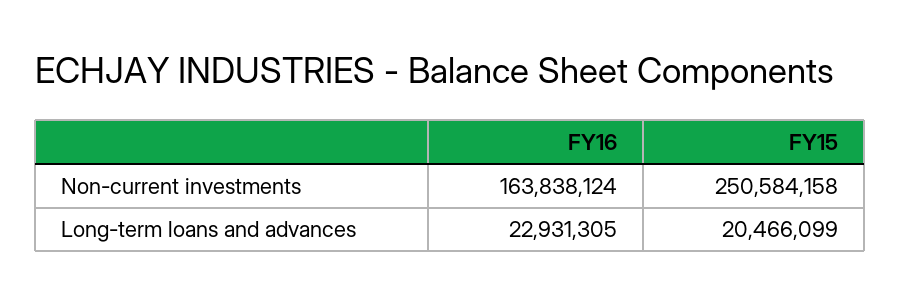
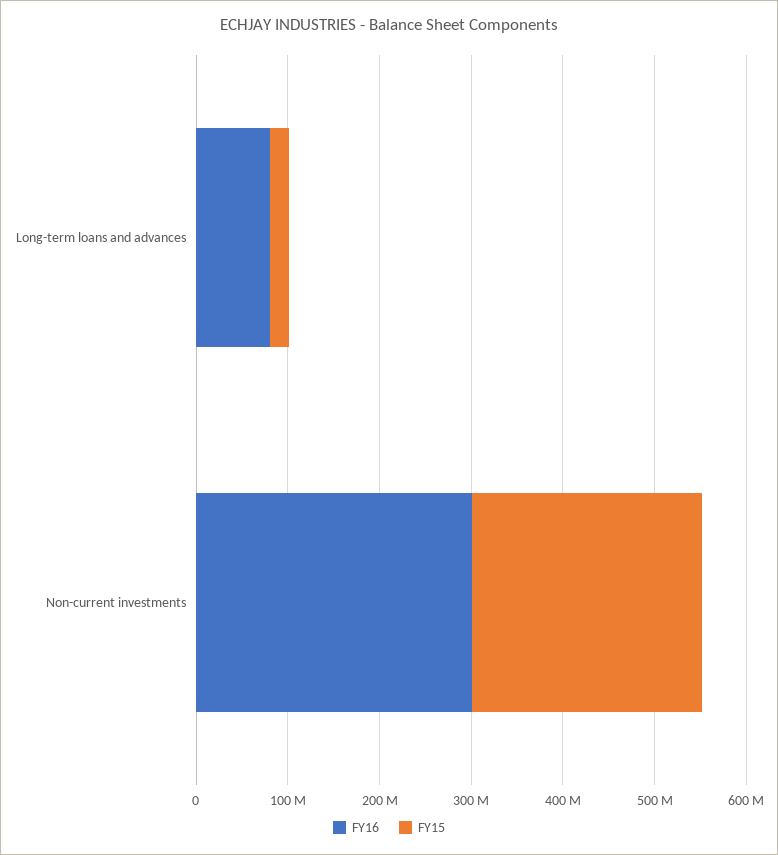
  {
    "FY16": {
-     "Non-current investments": 163838124,
+     "Non-current investments": 300000000,
-     "Long-term loans and advances": 22931305
+     "Long-term loans and advances": 80000000
    },
    "FY15": {
      "Non-current investments": 250584158,
      "Long-term loans and advances": 20466099
    }
  }

